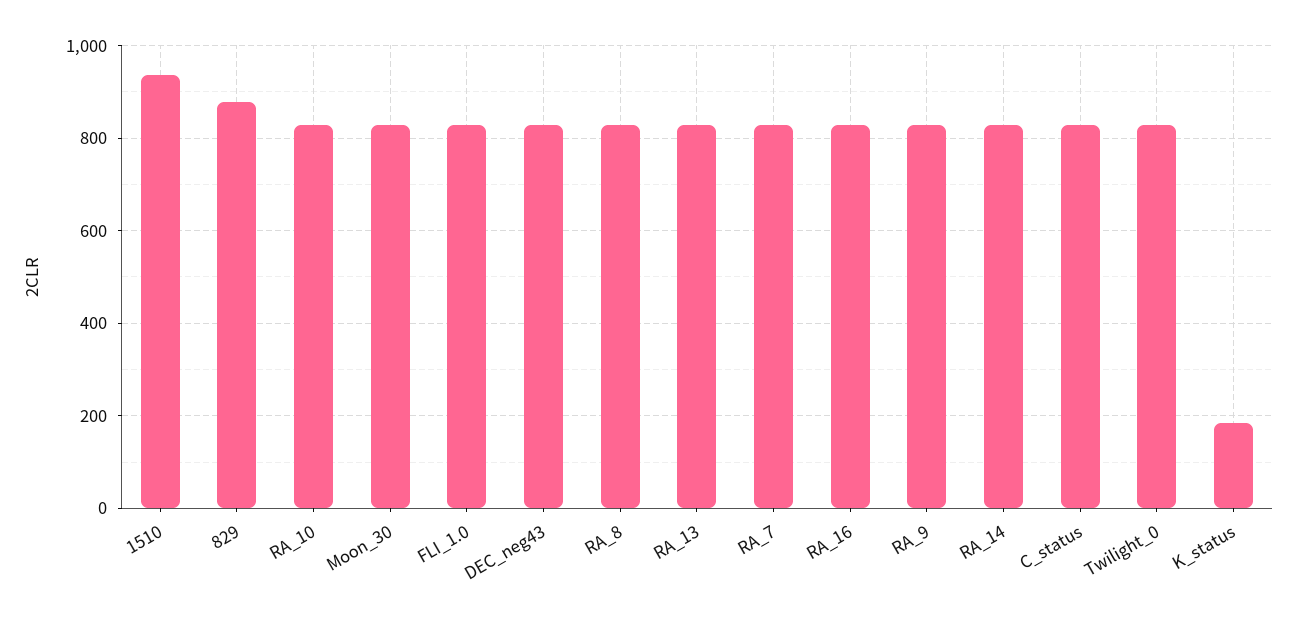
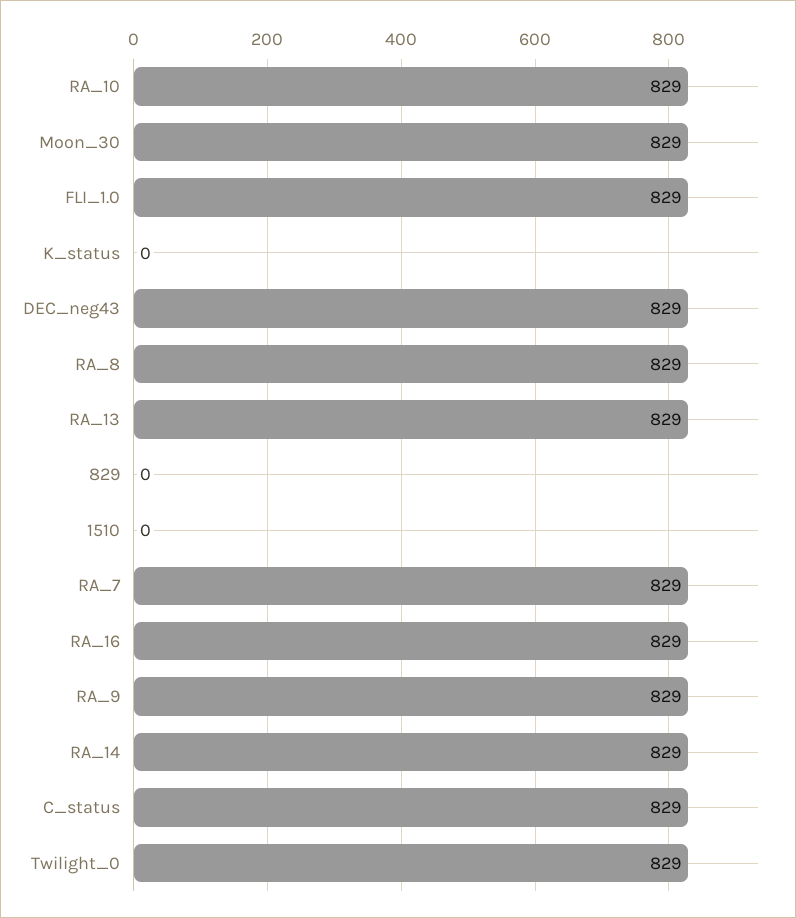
  {
-   "1510": 940,
+   "1510": 0,
-   "829": 880,
+   "829": 0,
    "RA_10": 829,
    "Moon_30": 829,
    "FLI_1.0": 829,
    "DEC_neg43": 829,
    "RA_8": 829,
    "RA_13": 829,
    "RA_7": 829,
    "RA_16": 829,
    "RA_9": 829,
    "RA_14": 829,
    "C_status": 829,
    "Twilight_0": 829,
-   "K_status": 180
+   "K_status": 0
  }

